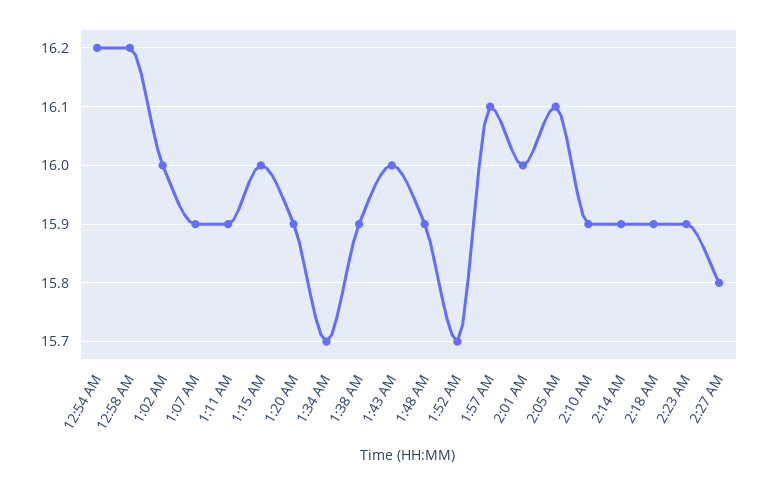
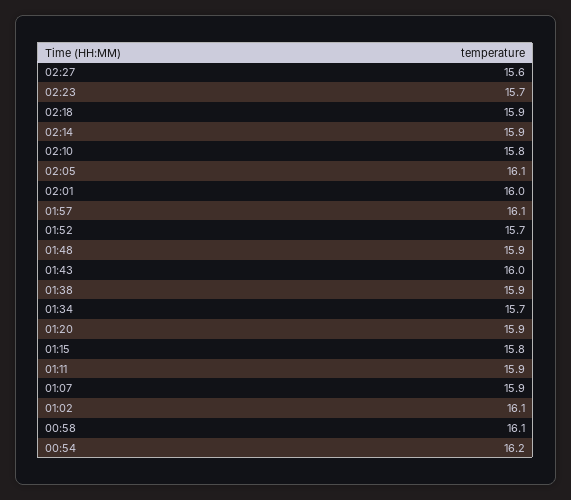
  {
    "12:54 AM": 16.2,
-   "12:58 AM": 16.2,
+   "12:58 AM": 16.1,
-   "1:02 AM": 16,
+   "1:02 AM": 16.1,
    "1:07 AM": 15.9,
    "1:11 AM": 15.9,
-   "1:15 AM": 16,
+   "1:15 AM": 15.8,
    "1:20 AM": 15.9,
    "1:34 AM": 15.7,
    "1:38 AM": 15.9,
    "1:43 AM": 16,
    "1:48 AM": 15.9,
    "1:52 AM": 15.7,
    "1:57 AM": 16.1,
    "2:01 AM": 16,
    "2:05 AM": 16.1,
-   "2:10 AM": 15.9,
+   "2:10 AM": 15.8,
    "2:14 AM": 15.9,
    "2:18 AM": 15.9,
-   "2:23 AM": 15.9,
+   "2:23 AM": 15.7,
-   "2:27 AM": 15.8
+   "2:27 AM": 15.6
  }

